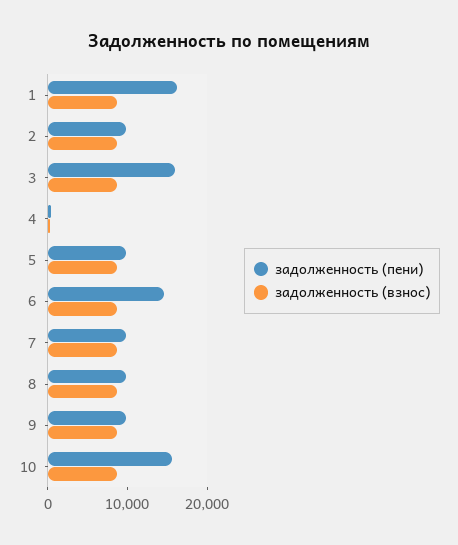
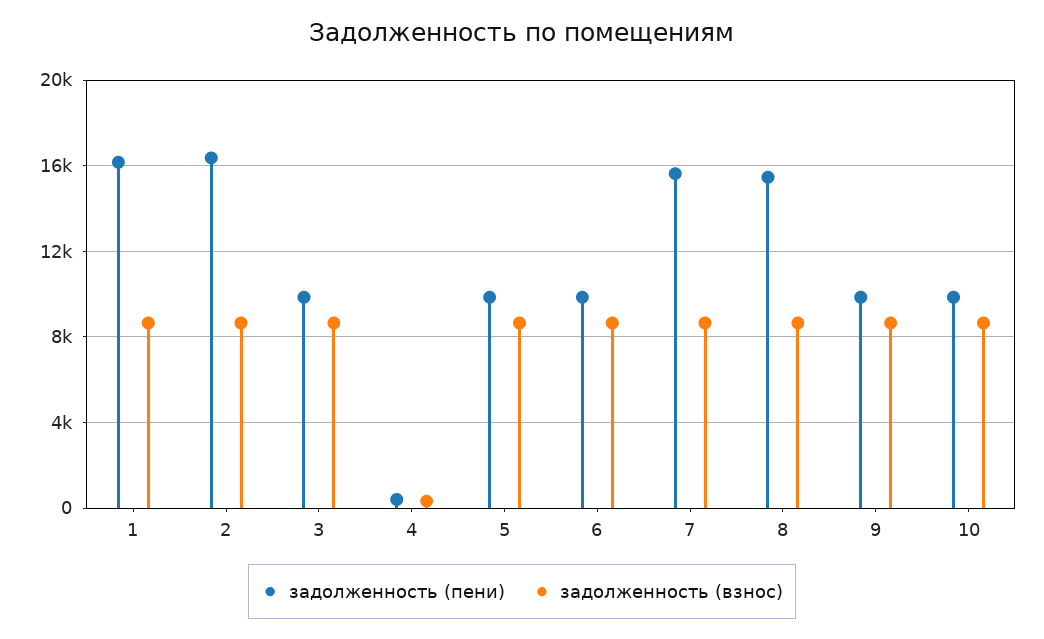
  {
    "задолженность (пени)": {
      "1": 16000,
-     "2": 10000,
+     "2": 16500,
-     "3": 16000,
+     "3": 10000,
      "4": 500,
      "5": 10000,
-     "6": 14000,
+     "6": 10000,
-     "7": 10000,
+     "7": 15500,
-     "8": 10000,
+     "8": 15500,
      "9": 10000,
-     "10": 16000
+     "10": 10000
    },
    "задолженность (взнос)": {
      "1": 8500,
      "2": 8500,
      "3": 8500,
      "4": 500,
      "5": 8500,
      "6": 8500,
      "7": 8500,
      "8": 8500,
      "9": 8500,
      "10": 8500
    }
  }

